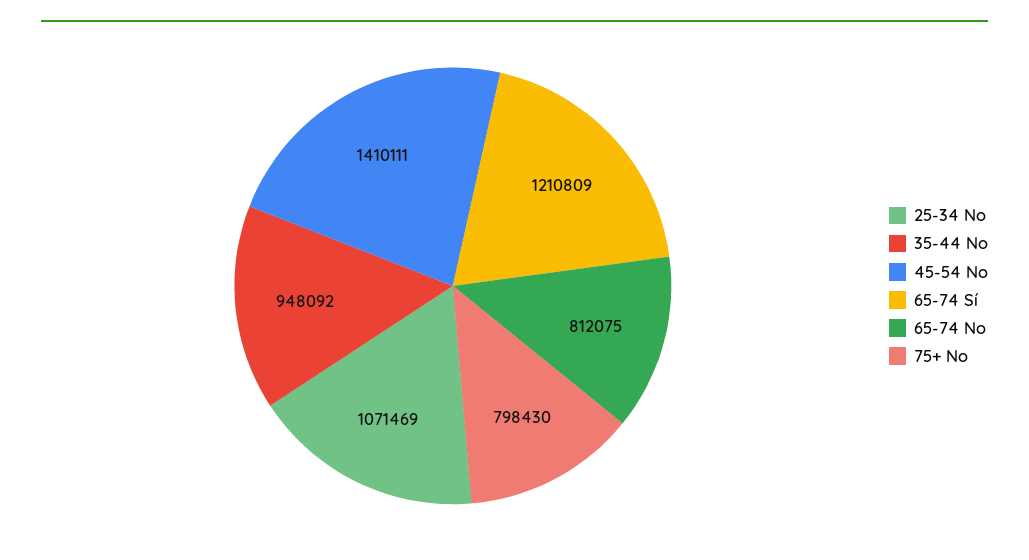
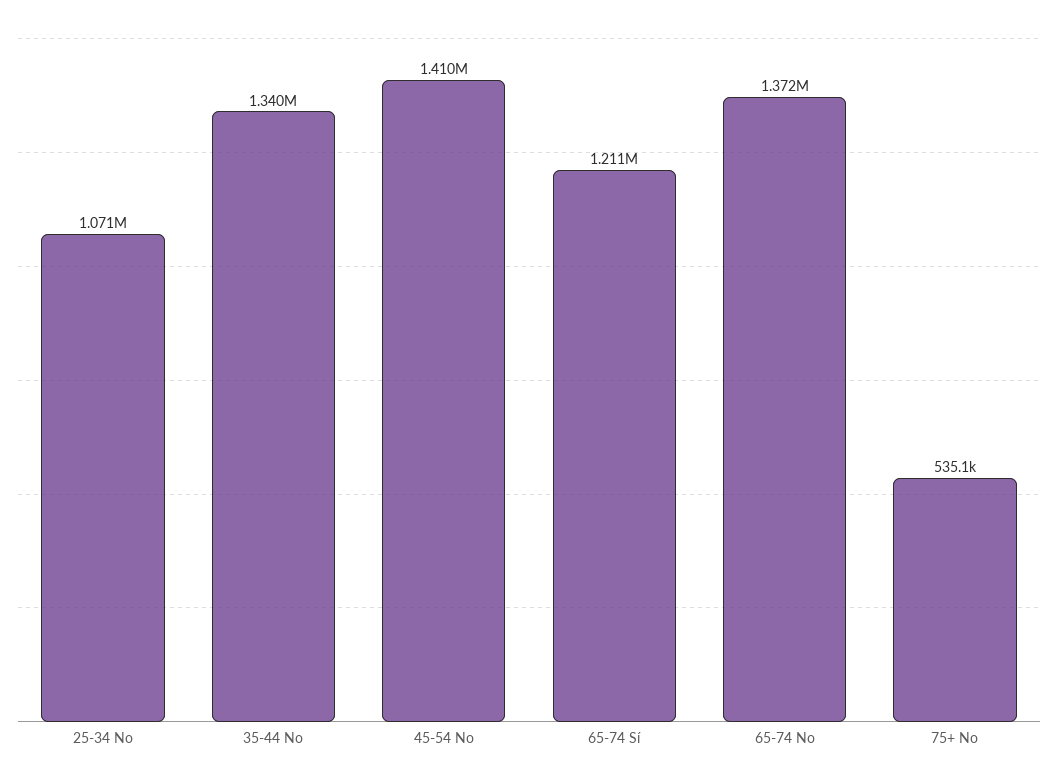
  {
    "25-34 No": 1071469,
-   "35-44 No": 948092,
+   "35-44 No": 1340000,
    "45-54 No": 1410111,
    "65-74 Sí": 1210809,
-   "65-74 No": 812075,
+   "65-74 No": 1372000,
-   "75+ No": 798430
+   "75+ No": 535100
  }

